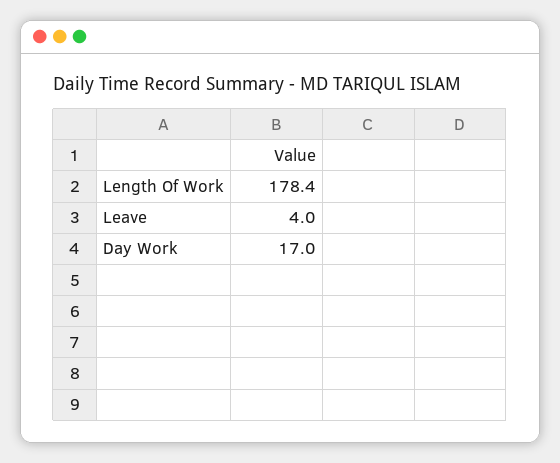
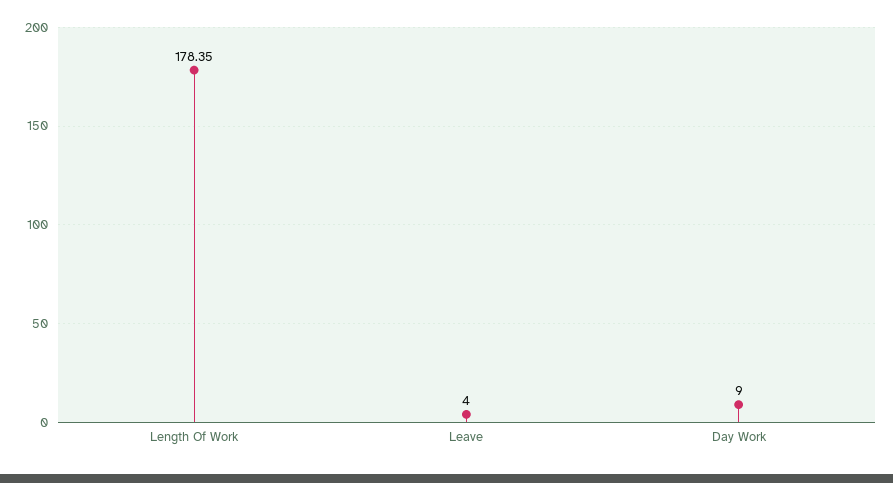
  {
    "Length Of Work": 178.35,
    "Leave": 4,
-   "Day Work": 17
+   "Day Work": 9
  }

